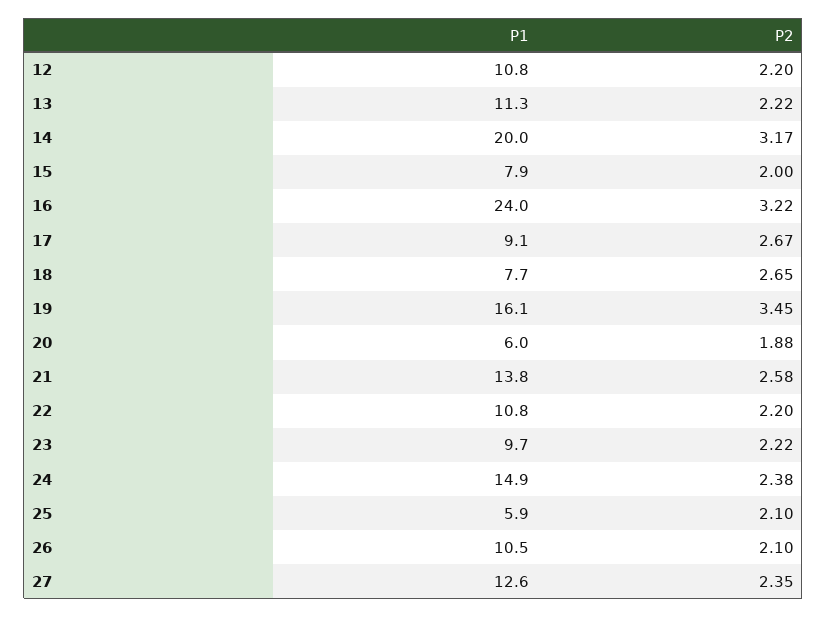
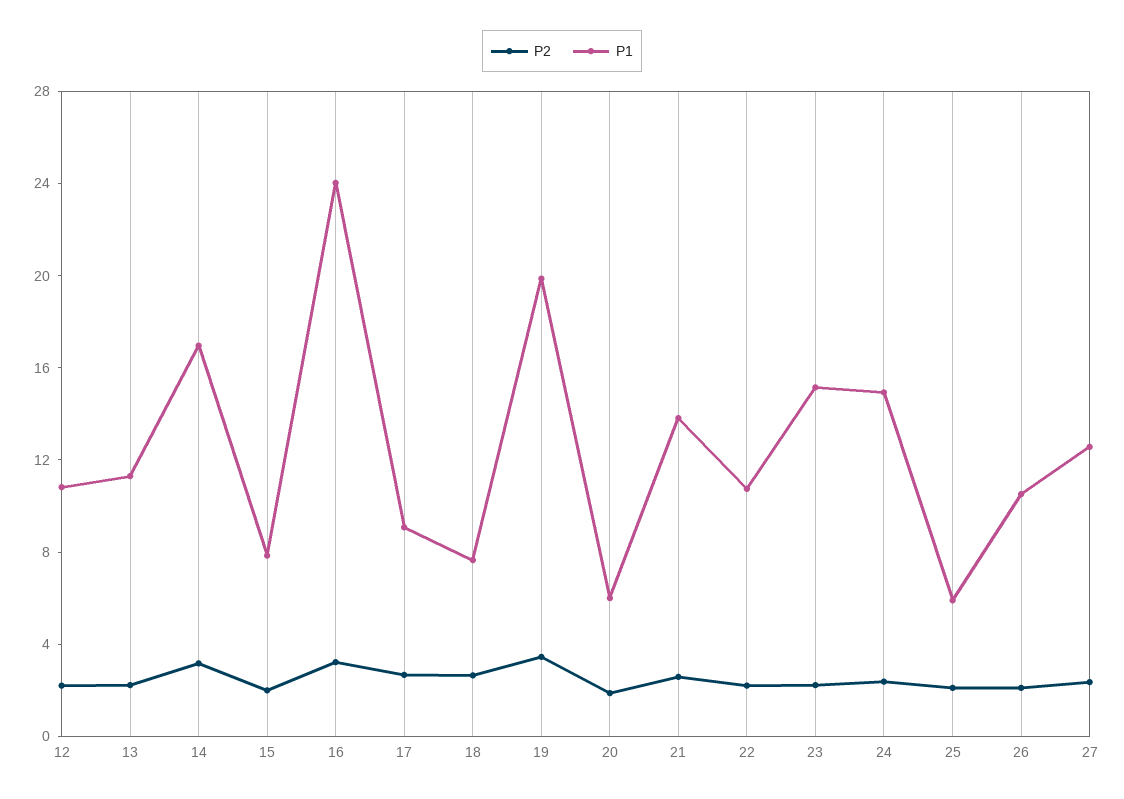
  {
    "P1": {
      "12": 10.8,
      "13": 11.3,
-     "14": 20,
+     "14": 17,
      "15": 7.9,
      "16": 24,
      "17": 9.1,
      "18": 7.7,
-     "19": 16.1,
+     "19": 20,
      "20": 6,
      "21": 13.8,
      "22": 10.8,
-     "23": 9.7,
+     "23": 15,
      "24": 14.9,
      "25": 5.9,
      "26": 10.5,
      "27": 12.6
    },
    "P2": {
      "12": 2.2,
      "13": 2.22,
      "14": 3.17,
      "15": 2,
      "16": 3.22,
      "17": 2.67,
      "18": 2.65,
      "19": 3.45,
      "20": 1.88,
      "21": 2.58,
      "22": 2.2,
      "23": 2.22,
      "24": 2.38,
      "25": 2.1,
      "26": 2.1,
      "27": 2.35
    }
  }

